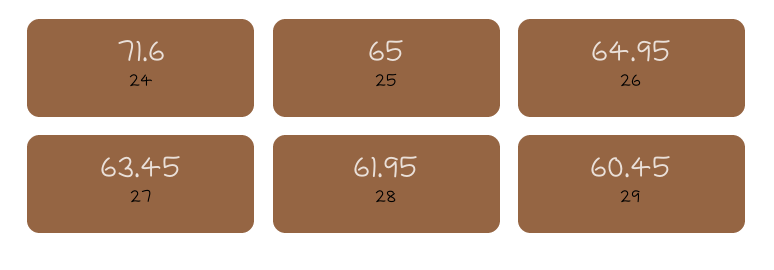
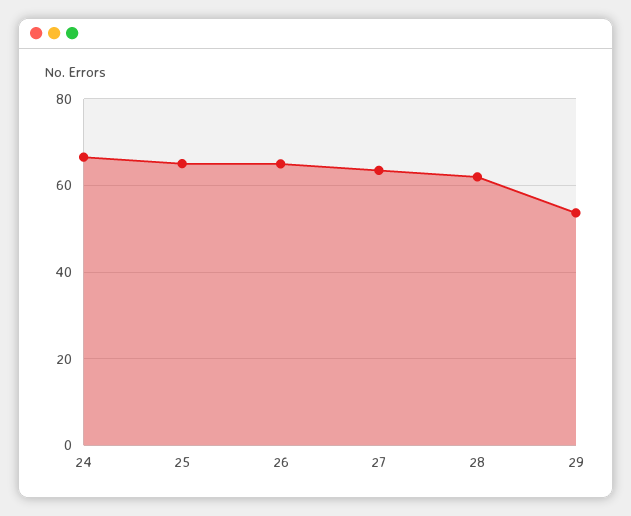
  {
-   "24": 71.6,
+   "24": 66,
    "25": 65,
    "26": 64.95,
    "27": 63.45,
    "28": 61.95,
-   "29": 60.45
+   "29": 54
  }

